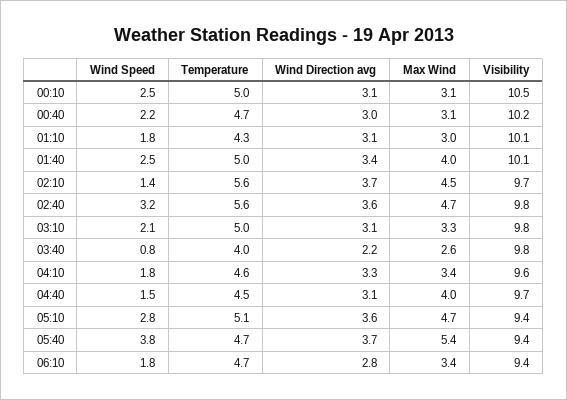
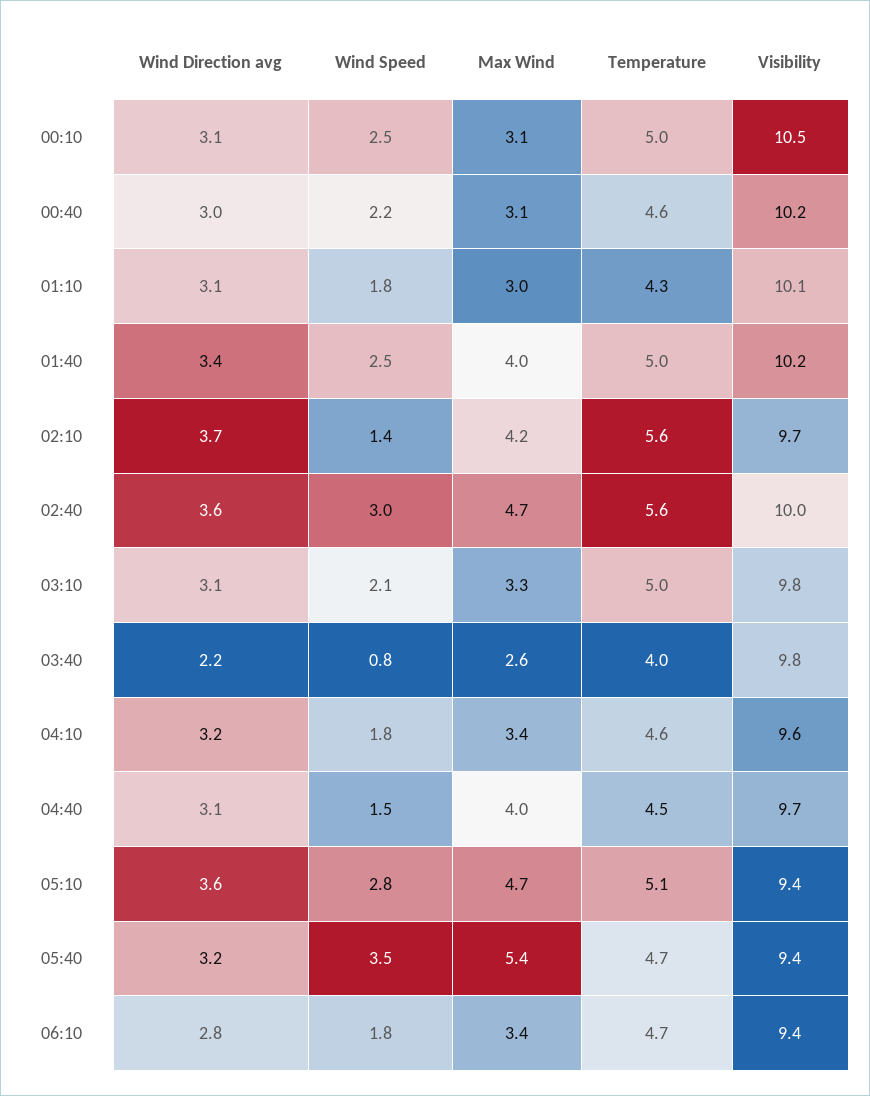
  {
    "Wind Speed": {
      "00:10": 2.5,
      "00:40": 2.2,
      "01:10": 1.8,
      "01:40": 2.5,
      "02:10": 1.4,
-     "02:40": 3.2,
+     "02:40": 3,
      "03:10": 2.1,
      "03:40": 0.8,
      "04:10": 1.8,
      "04:40": 1.5,
      "05:10": 2.8,
-     "05:40": 3.8,
+     "05:40": 3.5,
      "06:10": 1.8
    },
    "Temperature": {
      "00:10": 5,
-     "00:40": 4.7,
+     "00:40": 4.6,
      "01:10": 4.3,
      "01:40": 5,
      "02:10": 5.6,
      "02:40": 5.6,
      "03:10": 5,
      "03:40": 4,
      "04:10": 4.6,
      "04:40": 4.5,
      "05:10": 5.1,
      "05:40": 4.7,
      "06:10": 4.7
    },
    "Wind Direction avg": {
      "00:10": 3.1,
      "00:40": 3,
      "01:10": 3.1,
      "01:40": 3.4,
      "02:10": 3.7,
      "02:40": 3.6,
      "03:10": 3.1,
      "03:40": 2.2,
-     "04:10": 3.3,
+     "04:10": 3.2,
      "04:40": 3.1,
      "05:10": 3.6,
-     "05:40": 3.7,
+     "05:40": 3.2,
      "06:10": 2.8
    },
    "Max Wind": {
      "00:10": 3.1,
      "00:40": 3.1,
      "01:10": 3,
      "01:40": 4,
-     "02:10": 4.5,
+     "02:10": 4.2,
      "02:40": 4.7,
      "03:10": 3.3,
      "03:40": 2.6,
      "04:10": 3.4,
      "04:40": 4,
      "05:10": 4.7,
      "05:40": 5.4,
      "06:10": 3.4
    },
    "Visibility": {
      "00:10": 10.5,
      "00:40": 10.2,
      "01:10": 10.1,
-     "01:40": 10.1,
+     "01:40": 10.2,
      "02:10": 9.7,
-     "02:40": 9.8,
+     "02:40": 10,
      "03:10": 9.8,
      "03:40": 9.8,
      "04:10": 9.6,
      "04:40": 9.7,
      "05:10": 9.4,
      "05:40": 9.4,
      "06:10": 9.4
    }
  }

